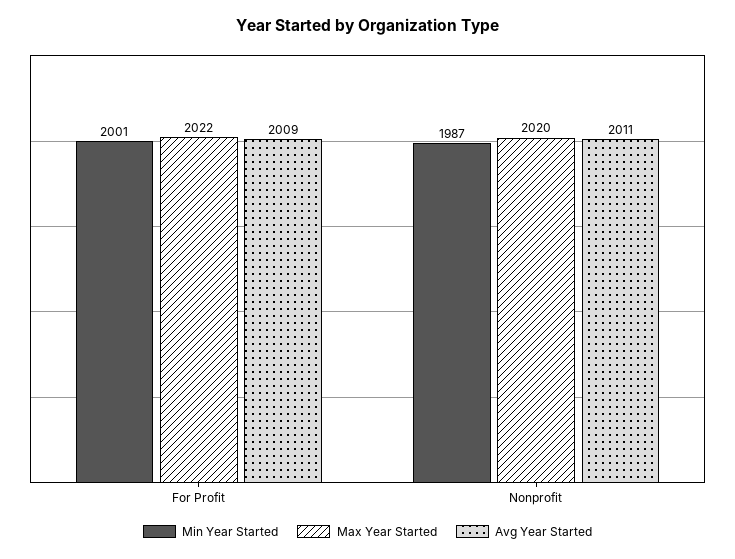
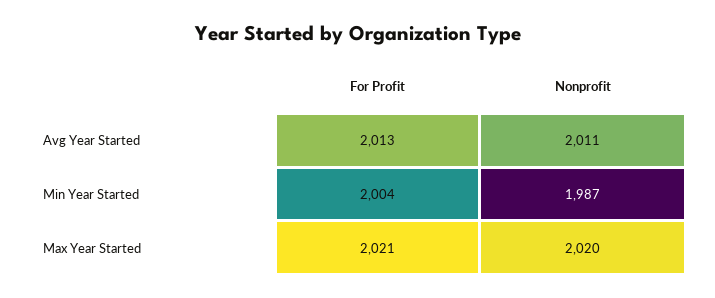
  {
    "Min Year Started": {
-     "For Profit": 2001,
+     "For Profit": 2004,
      "Nonprofit": 1987
    },
    "Max Year Started": {
-     "For Profit": 2022,
+     "For Profit": 2021,
      "Nonprofit": 2020
    },
    "Avg Year Started": {
-     "For Profit": 2009,
+     "For Profit": 2013,
      "Nonprofit": 2011
    }
  }

